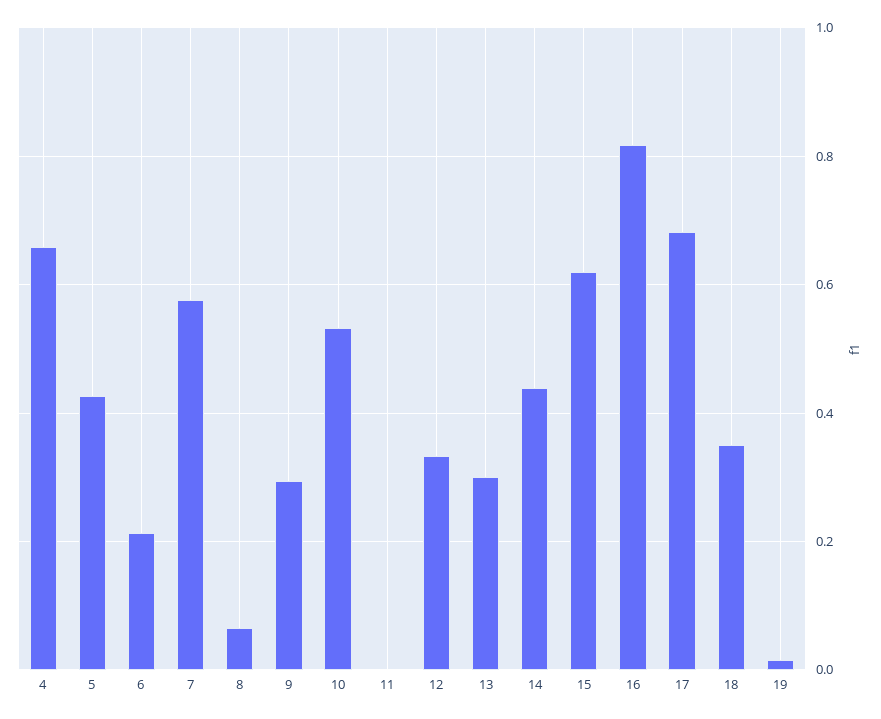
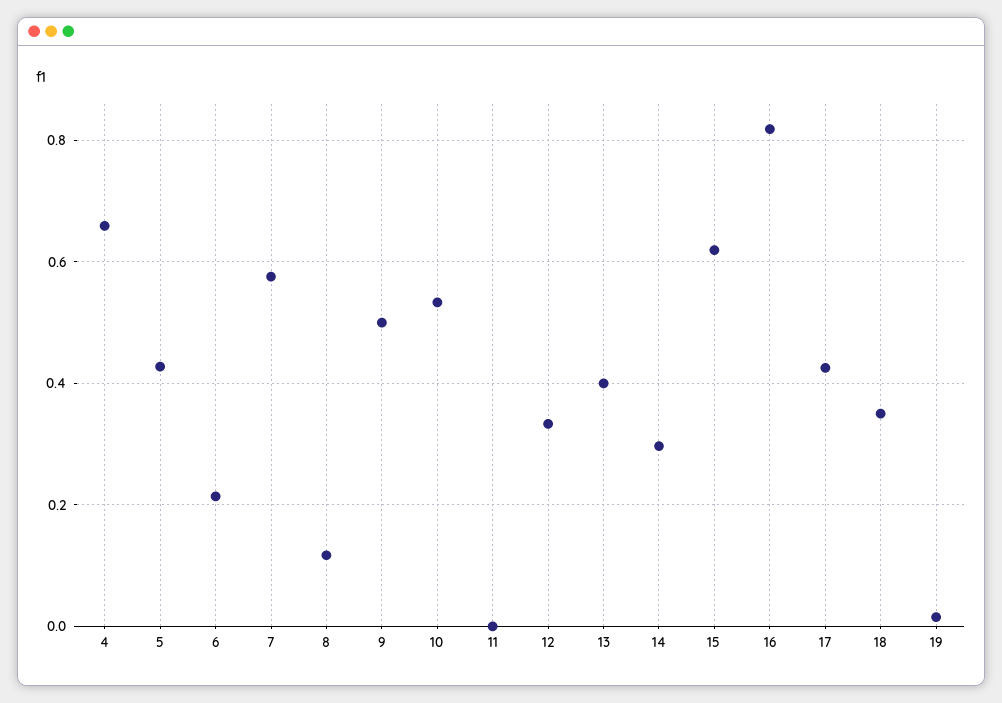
  {
    "4": 0.66,
    "5": 0.42,
    "6": 0.22,
    "7": 0.58,
-   "8": 0.06,
+   "8": 0.12,
-   "9": 0.3,
+   "9": 0.5,
    "10": 0.54,
    "11": 0,
    "12": 0.34,
-   "13": 0.3,
+   "13": 0.4,
-   "14": 0.44,
+   "14": 0.3,
    "15": 0.62,
    "16": 0.82,
-   "17": 0.68,
+   "17": 0.42,
    "18": 0.36,
    "19": 0.02
  }

